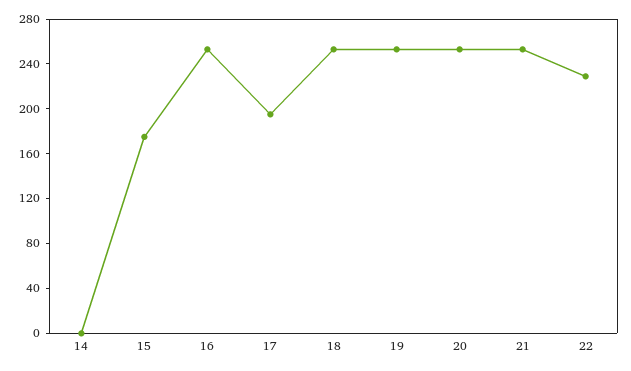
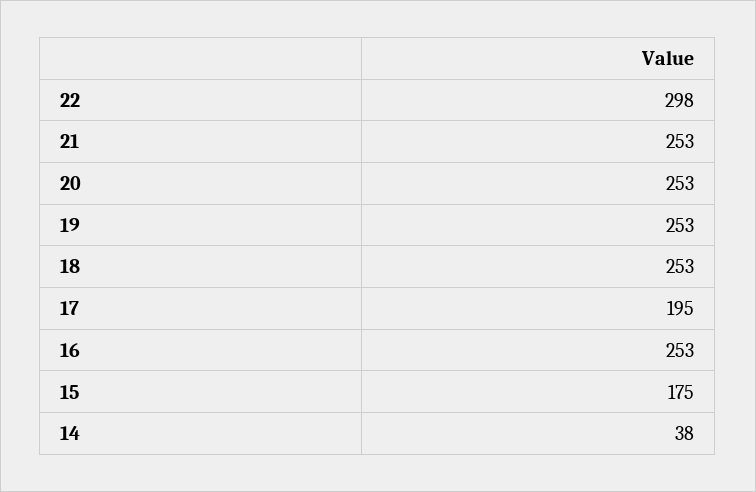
  {
-   "14": 0,
+   "14": 38,
    "15": 175,
    "16": 253,
    "17": 195,
    "18": 253,
    "19": 253,
    "20": 253,
    "21": 253,
-   "22": 230
+   "22": 298
  }

